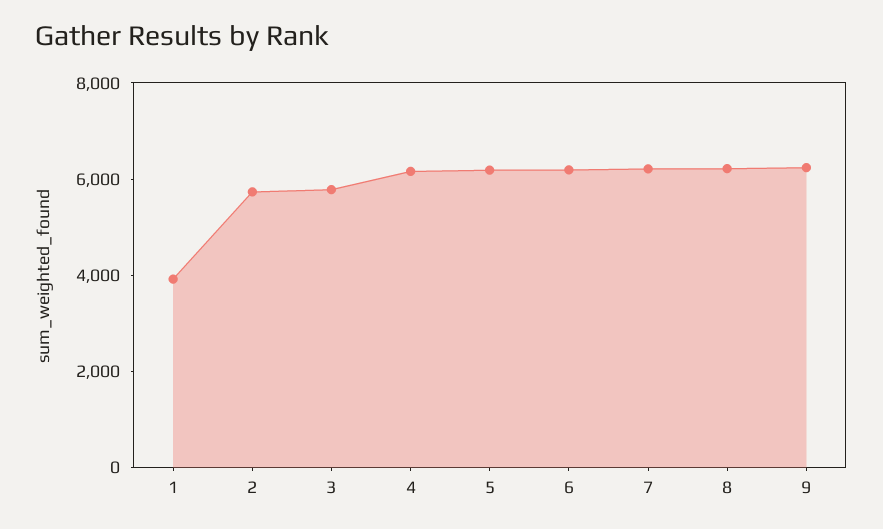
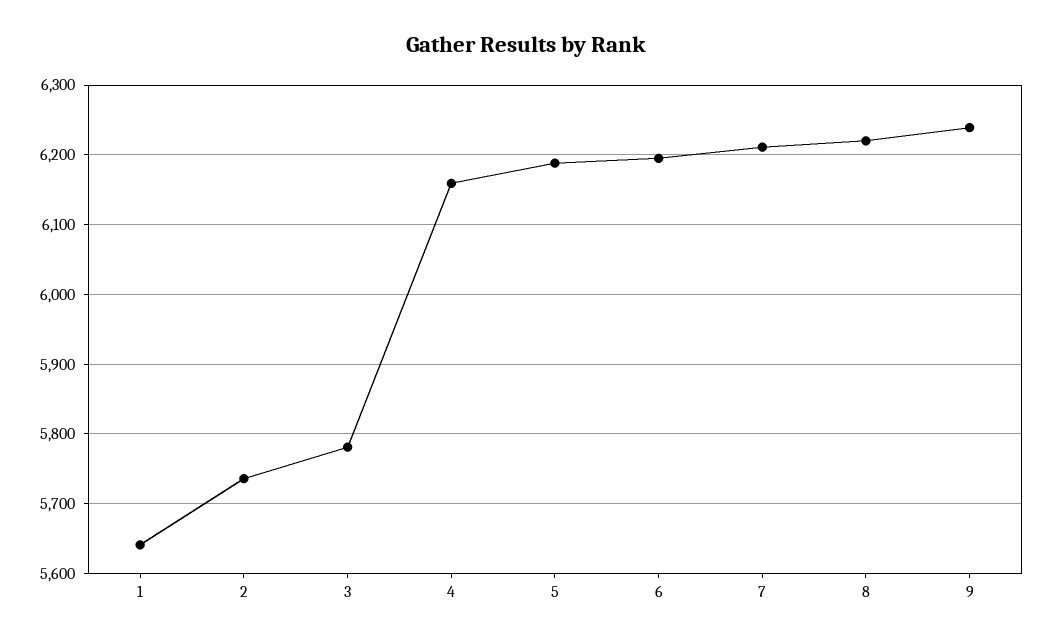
  {
-   "1": 4000,
+   "1": 5640,
    "2": 5740,
    "3": 5780,
    "4": 6160,
    "5": 6190,
    "6": 6200,
    "7": 6210,
    "8": 6220,
    "9": 6240
  }

